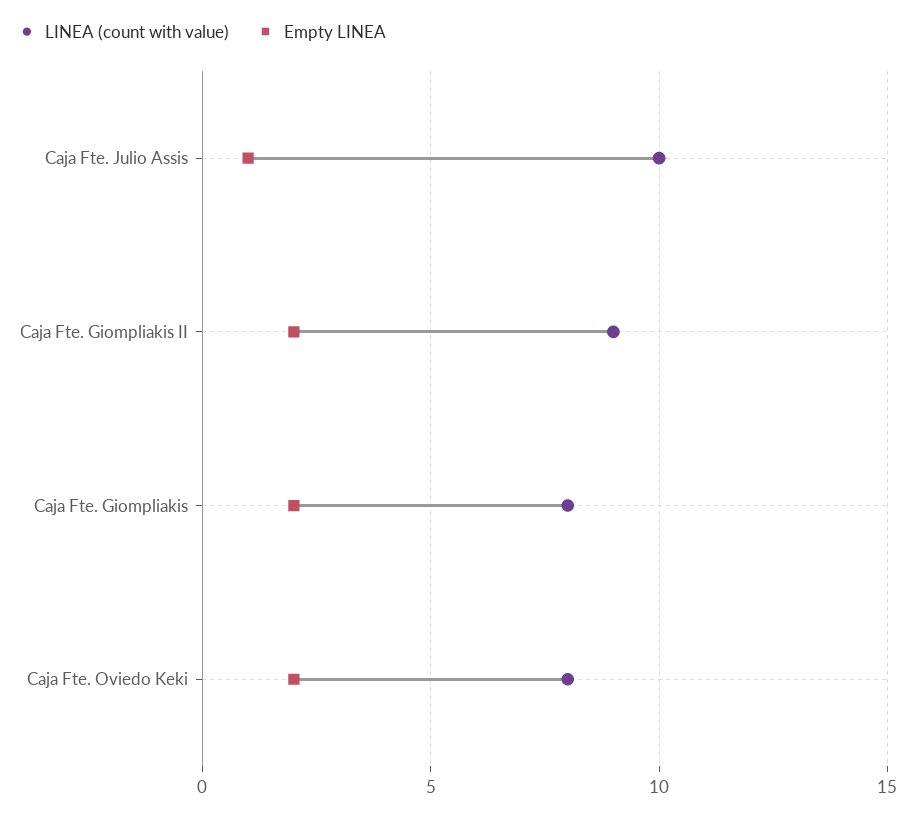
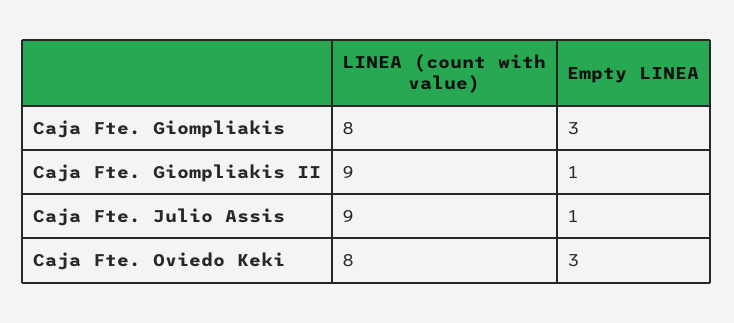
  {
    "LINEA (count with value)": {
-     "Caja Fte. Julio Assis": 10,
+     "Caja Fte. Julio Assis": 9,
      "Caja Fte. Giompliakis II": 9,
      "Caja Fte. Giompliakis": 8,
      "Caja Fte. Oviedo Keki": 8
    },
    "Empty LINEA": {
      "Caja Fte. Julio Assis": 1,
-     "Caja Fte. Giompliakis II": 2,
+     "Caja Fte. Giompliakis II": 1,
-     "Caja Fte. Giompliakis": 2,
+     "Caja Fte. Giompliakis": 3,
-     "Caja Fte. Oviedo Keki": 2
+     "Caja Fte. Oviedo Keki": 3
    }
  }

